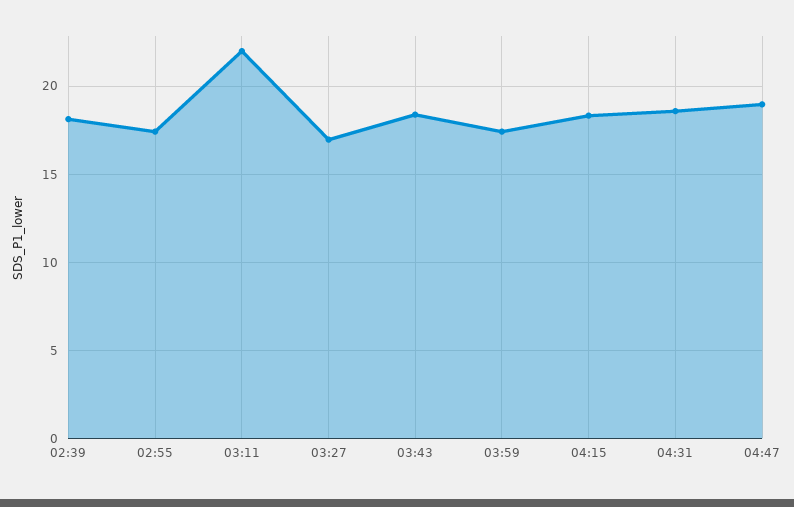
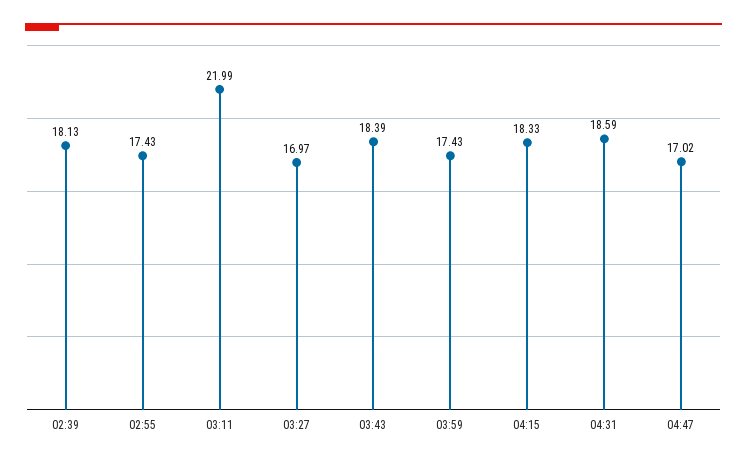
  {
    "02:39": 18.13,
    "02:55": 17.43,
    "03:11": 21.99,
    "03:27": 16.97,
    "03:43": 18.39,
    "03:59": 17.43,
    "04:15": 18.33,
    "04:31": 18.59,
-   "04:47": 19
+   "04:47": 17.02
  }

